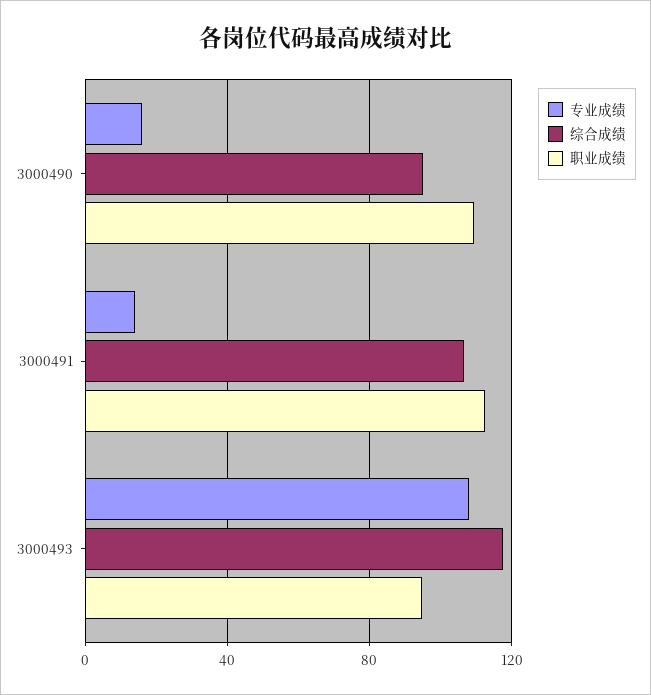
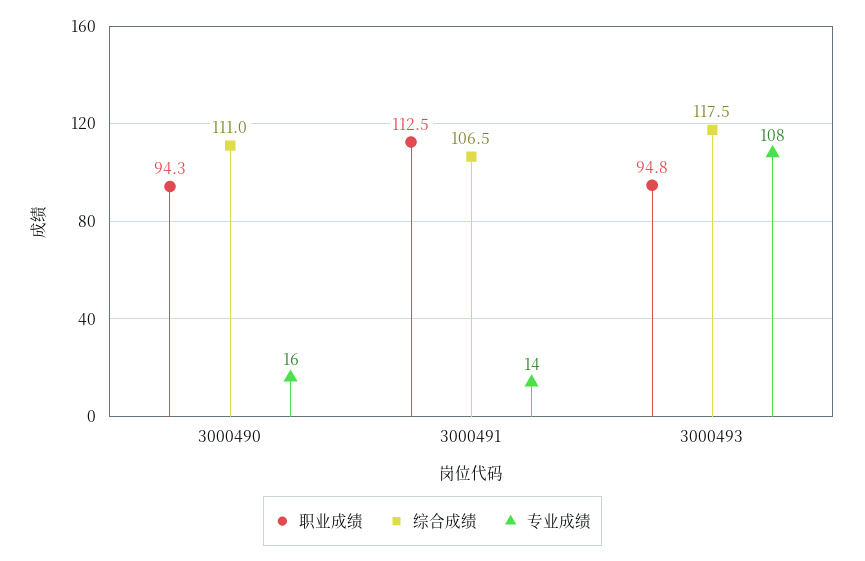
  {
    "专业成绩": {
      "3000490": 16,
      "3000491": 14,
      "3000493": 108
    },
    "综合成绩": {
-     "3000490": 95,
+     "3000490": 111,
      "3000491": 106.5,
      "3000493": 117.5
    },
    "职业成绩": {
-     "3000490": 110,
+     "3000490": 94.3,
      "3000491": 112.5,
      "3000493": 94.8
    }
  }

